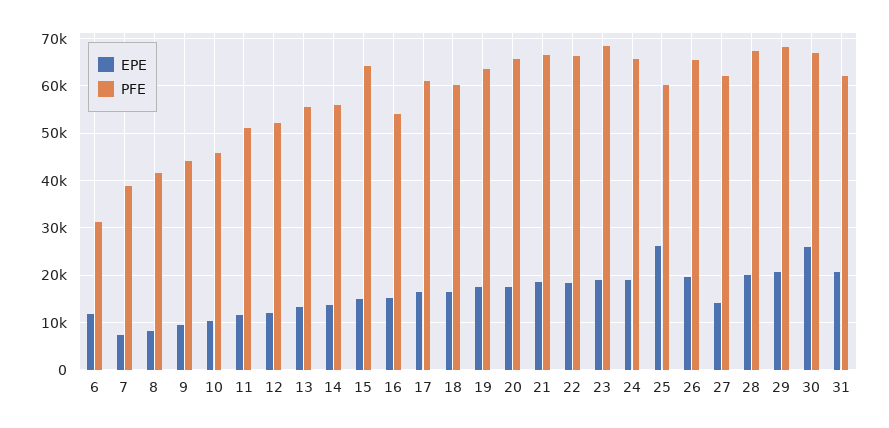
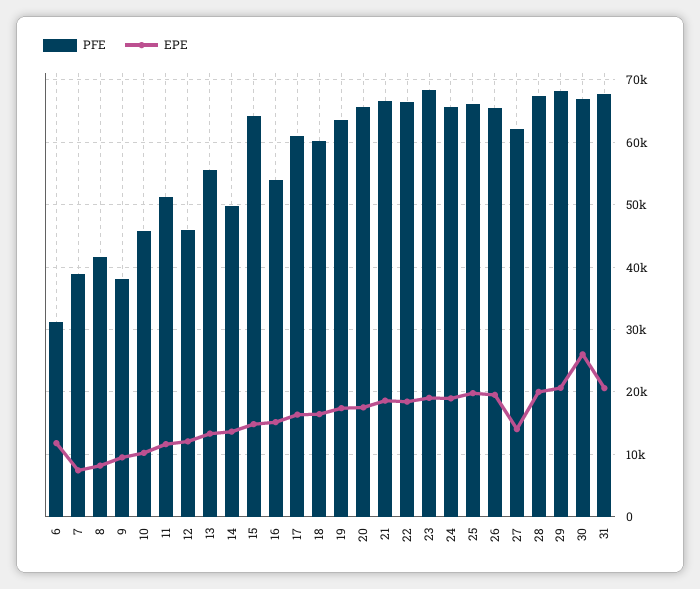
  {
    "EPE": {
      "6": 12000,
      "7": 7000,
      "8": 8000,
      "9": 10000,
      "10": 10000,
      "11": 12000,
      "12": 12000,
      "13": 13000,
      "14": 14000,
      "15": 15000,
      "16": 15000,
      "17": 16000,
      "18": 16000,
      "19": 17000,
      "20": 18000,
      "21": 19000,
      "22": 18000,
      "23": 19000,
      "24": 19000,
-     "25": 26000,
+     "25": 20000,
      "26": 20000,
      "27": 14000,
      "28": 20000,
      "29": 21000,
      "30": 26000,
      "31": 21000
    },
    "PFE": {
      "6": 31000,
      "7": 39000,
      "8": 42000,
-     "9": 44000,
+     "9": 38000,
      "10": 46000,
      "11": 51000,
-     "12": 52000,
+     "12": 46000,
      "13": 56000,
-     "14": 56000,
+     "14": 50000,
      "15": 64000,
      "16": 54000,
      "17": 61000,
      "18": 60000,
      "19": 64000,
      "20": 66000,
      "21": 67000,
      "22": 66000,
      "23": 68000,
      "24": 66000,
-     "25": 60000,
+     "25": 66000,
      "26": 65000,
      "27": 62000,
      "28": 67000,
      "29": 68000,
      "30": 67000,
-     "31": 62000
+     "31": 68000
    }
  }

